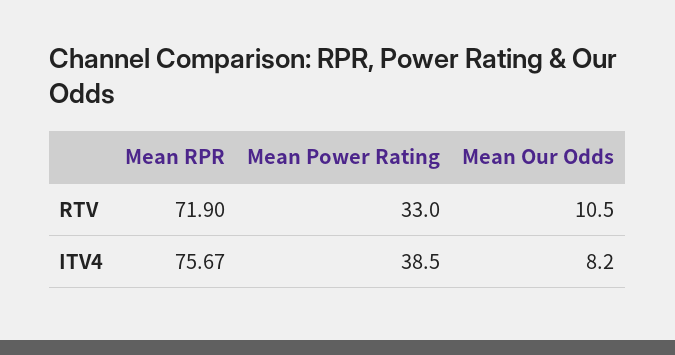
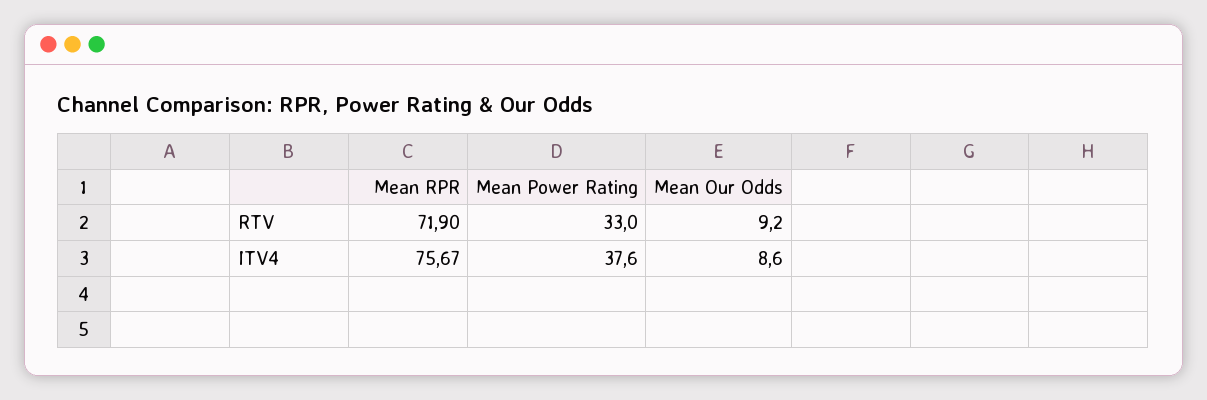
  {
    "Mean RPR": {
      "RTV": 71.9,
      "ITV4": 75.67
    },
    "Mean Power Rating": {
      "RTV": 33,
-     "ITV4": 38.5
+     "ITV4": 37.6
    },
    "Mean Our Odds": {
-     "RTV": 10.5,
+     "RTV": 9.2,
-     "ITV4": 8.2
+     "ITV4": 8.6
    }
  }

